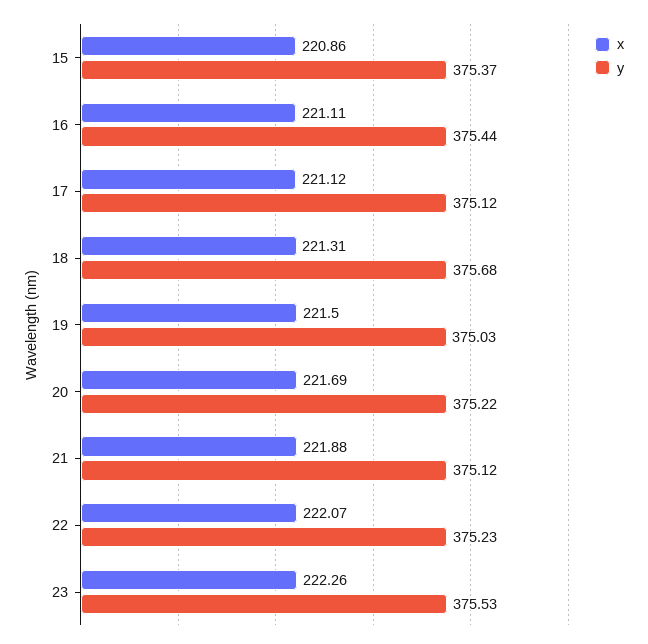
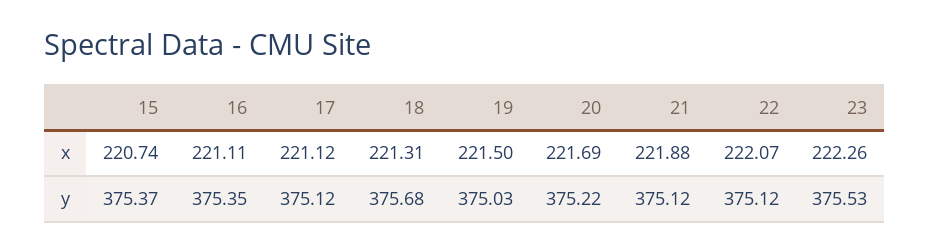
  {
    "x": {
-     "15": 220.86,
+     "15": 220.74,
      "16": 221.11,
      "17": 221.12,
      "18": 221.31,
      "19": 221.5,
      "20": 221.69,
      "21": 221.88,
      "22": 222.07,
      "23": 222.26
    },
    "y": {
      "15": 375.37,
-     "16": 375.44,
+     "16": 375.35,
      "17": 375.12,
      "18": 375.68,
      "19": 375.03,
      "20": 375.22,
      "21": 375.12,
-     "22": 375.23,
+     "22": 375.12,
      "23": 375.53
    }
  }

